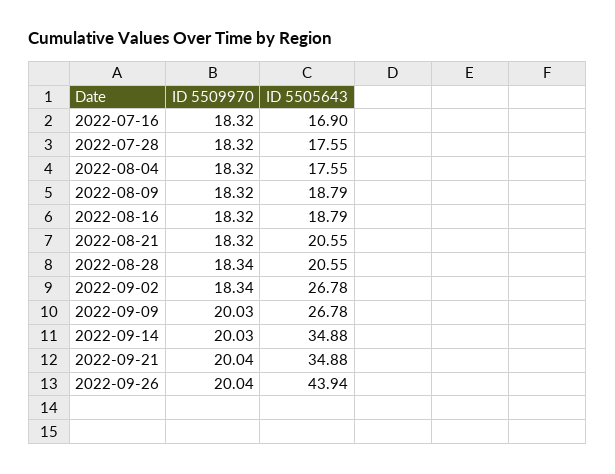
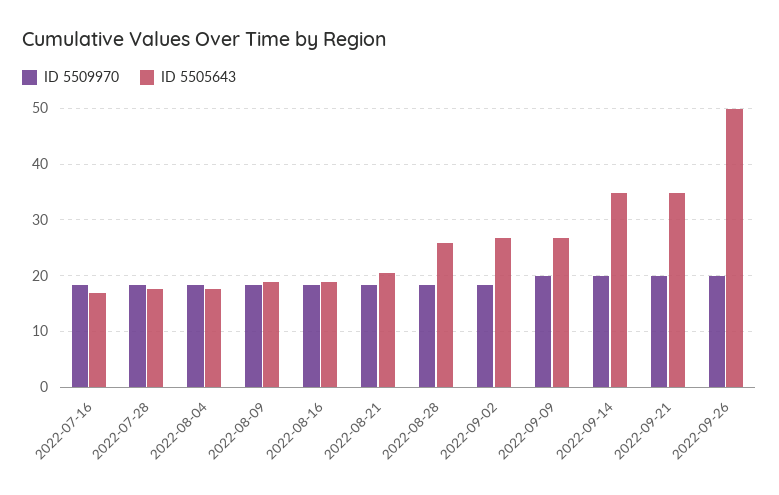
  {
    "ID 5509970": {
      "2022-07-16": 18.32,
      "2022-07-28": 18.32,
      "2022-08-04": 18.32,
      "2022-08-09": 18.32,
      "2022-08-16": 18.32,
      "2022-08-21": 18.32,
      "2022-08-28": 18.34,
      "2022-09-02": 18.34,
      "2022-09-09": 20.03,
      "2022-09-14": 20.03,
      "2022-09-21": 20.04,
      "2022-09-26": 20.04
    },
    "ID 5505643": {
      "2022-07-16": 16.9,
      "2022-07-28": 17.55,
      "2022-08-04": 17.55,
      "2022-08-09": 18.79,
      "2022-08-16": 18.79,
      "2022-08-21": 20.55,
-     "2022-08-28": 20.55,
+     "2022-08-28": 26,
      "2022-09-02": 26.78,
      "2022-09-09": 26.78,
      "2022-09-14": 34.88,
      "2022-09-21": 34.88,
-     "2022-09-26": 43.94
+     "2022-09-26": 50
    }
  }

